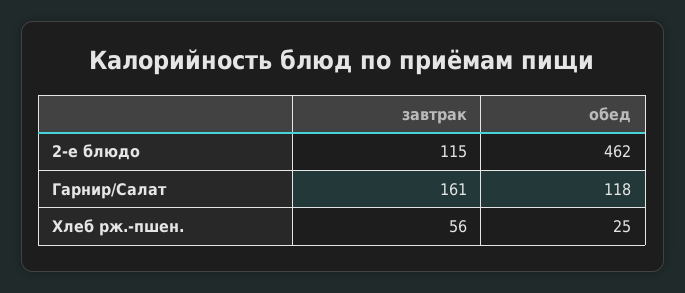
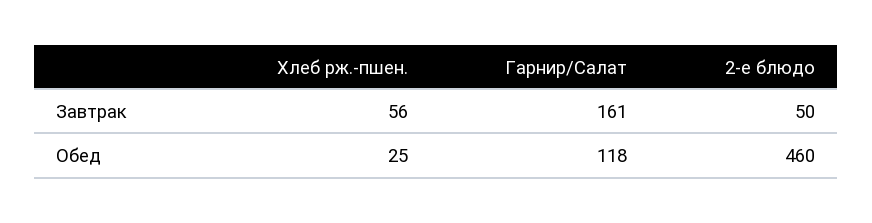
  {
    "завтрак": {
-     "2-е блюдо": 115,
+     "2-е блюдо": 50,
      "Гарнир/Салат": 161,
      "Хлеб рж.-пшен.": 56
    },
    "обед": {
-     "2-е блюдо": 462,
+     "2-е блюдо": 460,
      "Гарнир/Салат": 118,
      "Хлеб рж.-пшен.": 25
    }
  }

